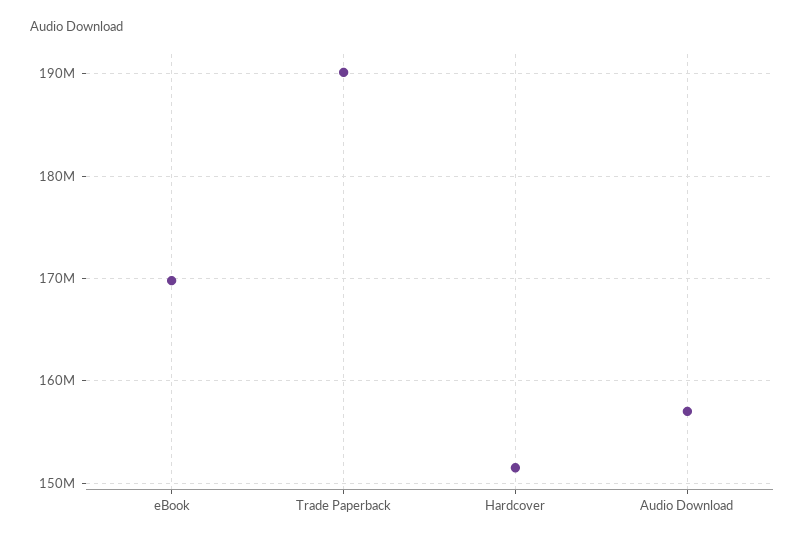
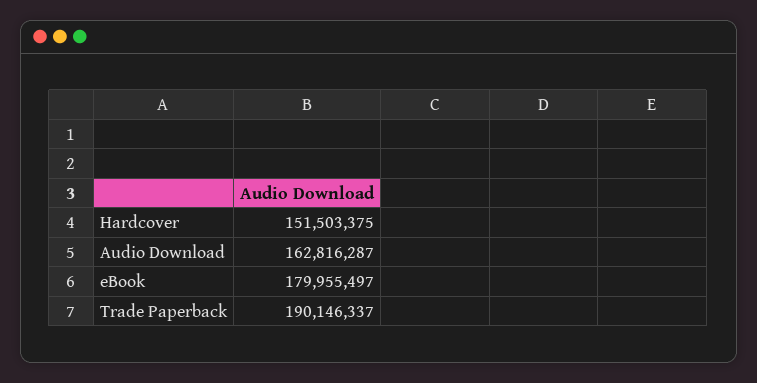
  {
-   "eBook": 170000000,
+   "eBook": 179955497,
    "Trade Paperback": 190146337,
    "Hardcover": 151503375,
-   "Audio Download": 157000000
+   "Audio Download": 162816287
  }

